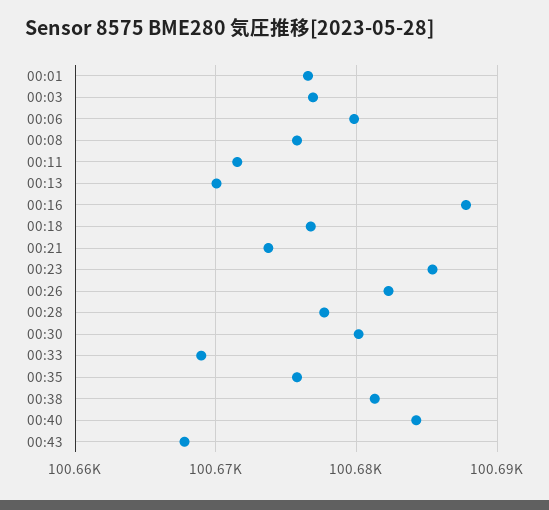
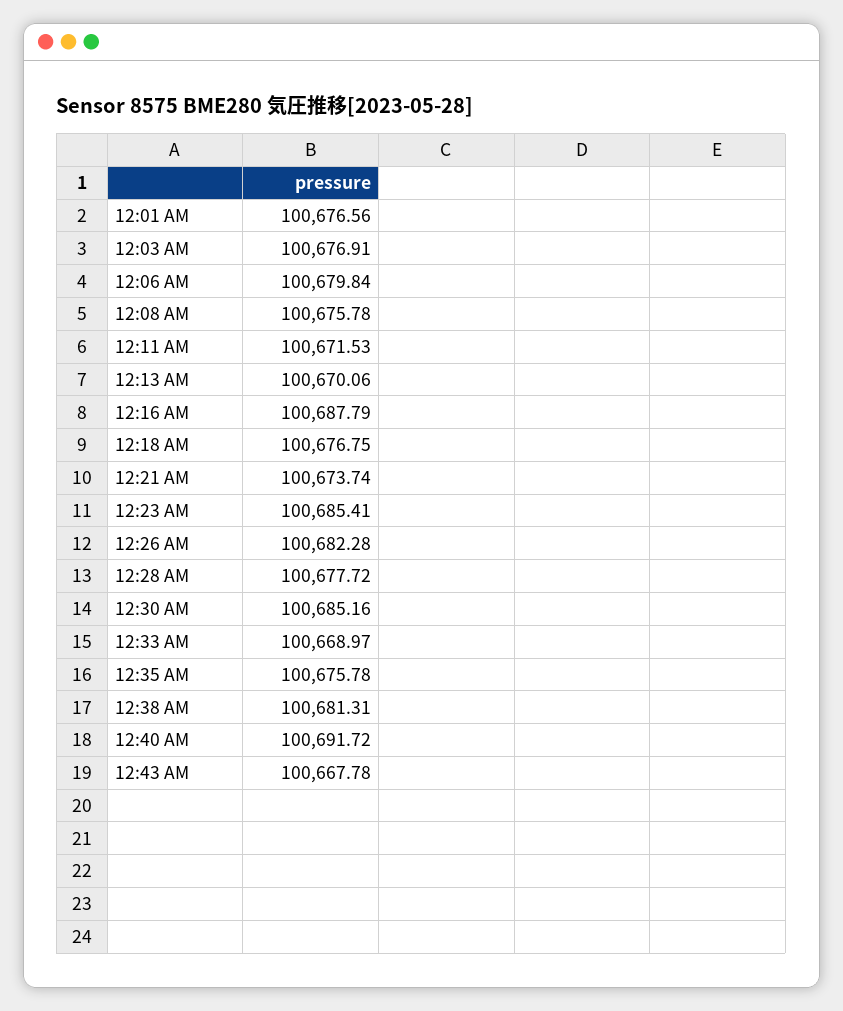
  {
    "00:01": 100676.56,
    "00:03": 100676.91,
    "00:06": 100679.84,
    "00:08": 100675.78,
    "00:11": 100671.53,
    "00:13": 100670.06,
    "00:16": 100687.79,
    "00:18": 100676.75,
    "00:21": 100673.74,
    "00:23": 100685.41,
    "00:26": 100682.28,
    "00:28": 100677.72,
-   "00:30": 100680,
+   "00:30": 100685.16,
    "00:33": 100668.97,
    "00:35": 100675.78,
    "00:38": 100681.31,
-   "00:40": 100684,
+   "00:40": 100691.72,
    "00:43": 100667.78
  }

